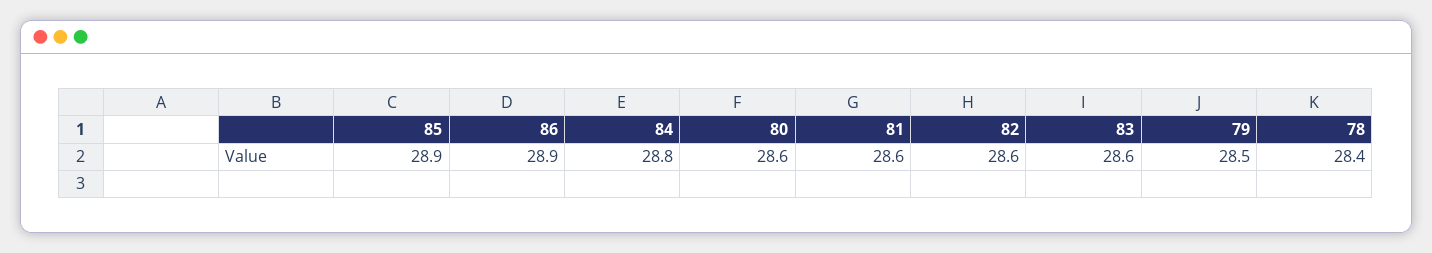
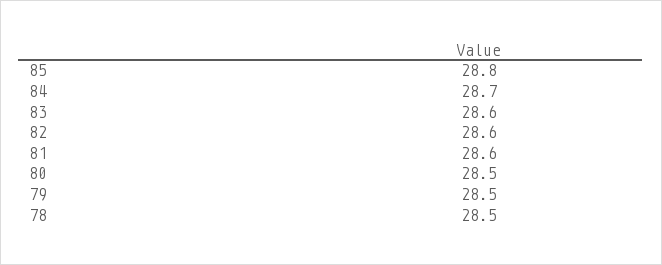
  {
-   "85": 28.9,
+   "85": 28.8,
-   "86": 28.9,
-   "84": 28.8,
+   "84": 28.7,
-   "80": 28.6,
+   "80": 28.5,
    "81": 28.6,
    "82": 28.6,
    "83": 28.6,
    "79": 28.5,
-   "78": 28.4
+   "78": 28.5
  }

